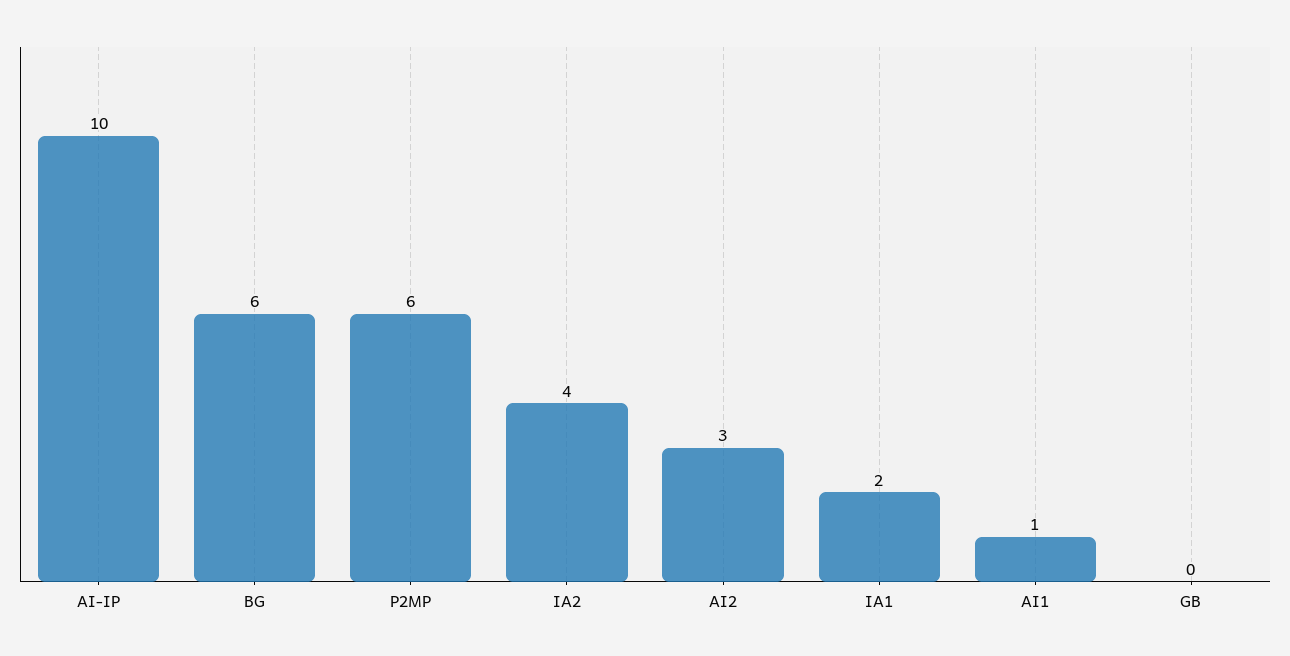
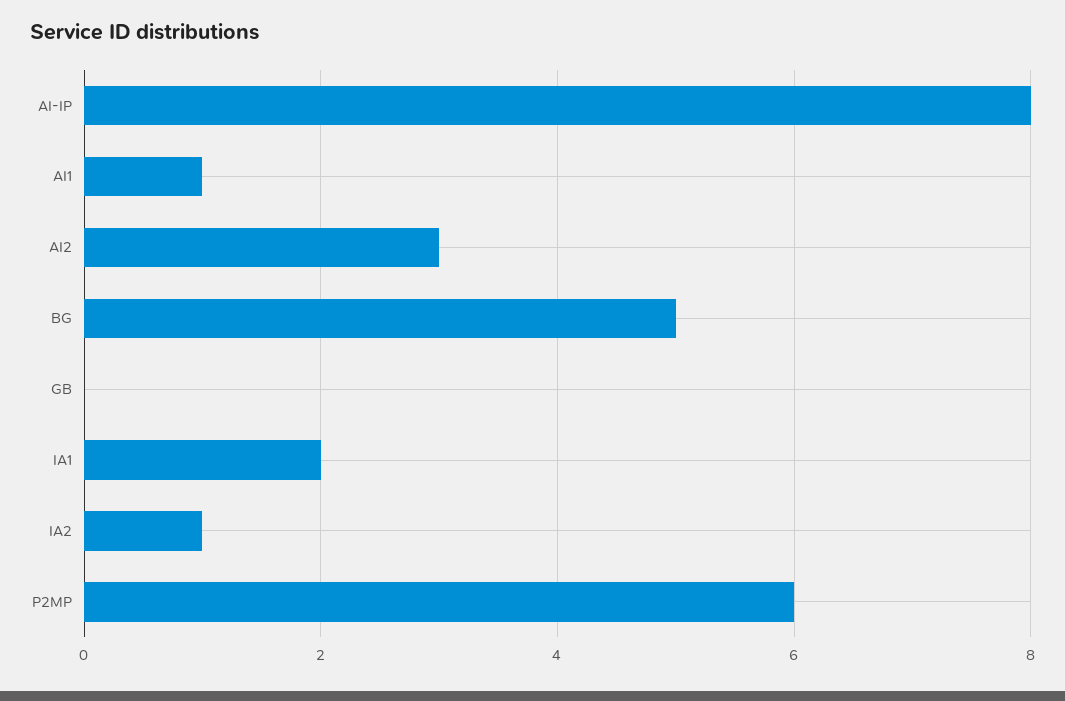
  {
-   "AI-IP": 10,
+   "AI-IP": 8,
-   "BG": 6,
+   "BG": 5,
    "P2MP": 6,
-   "IA2": 4,
+   "IA2": 1,
    "AI2": 3,
    "IA1": 2,
    "AI1": 1,
    "GB": 0
  }

